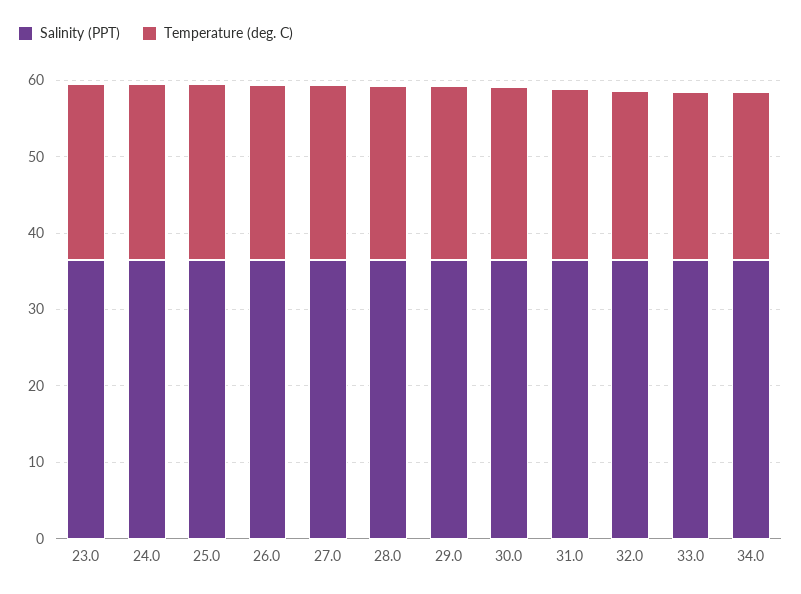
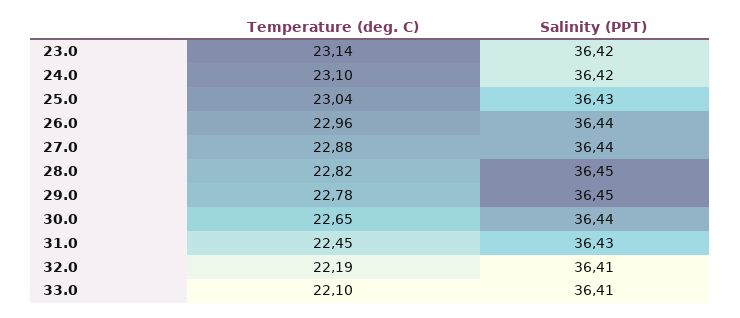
  {
    "Salinity (PPT)": {
      "23.0": 36.42,
      "24.0": 36.42,
      "25.0": 36.43,
      "26.0": 36.44,
      "27.0": 36.44,
      "28.0": 36.45,
      "29.0": 36.45,
      "30.0": 36.44,
      "31.0": 36.43,
      "32.0": 36.41,
-     "33.0": 36.41,
+     "33.0": 36.41
-     "34.0": 36
    },
    "Temperature (deg. C)": {
      "23.0": 23.14,
      "24.0": 23.1,
      "25.0": 23.04,
      "26.0": 22.96,
      "27.0": 22.88,
      "28.0": 22.82,
      "29.0": 22.78,
      "30.0": 22.65,
      "31.0": 22.45,
      "32.0": 22.19,
-     "33.0": 22.1,
+     "33.0": 22.1
-     "34.0": 22
    }
  }

